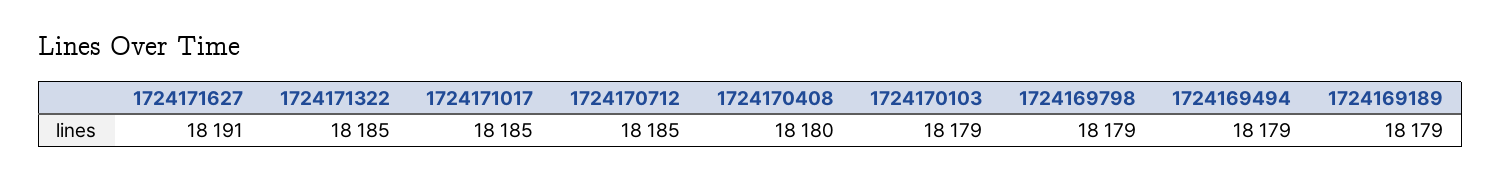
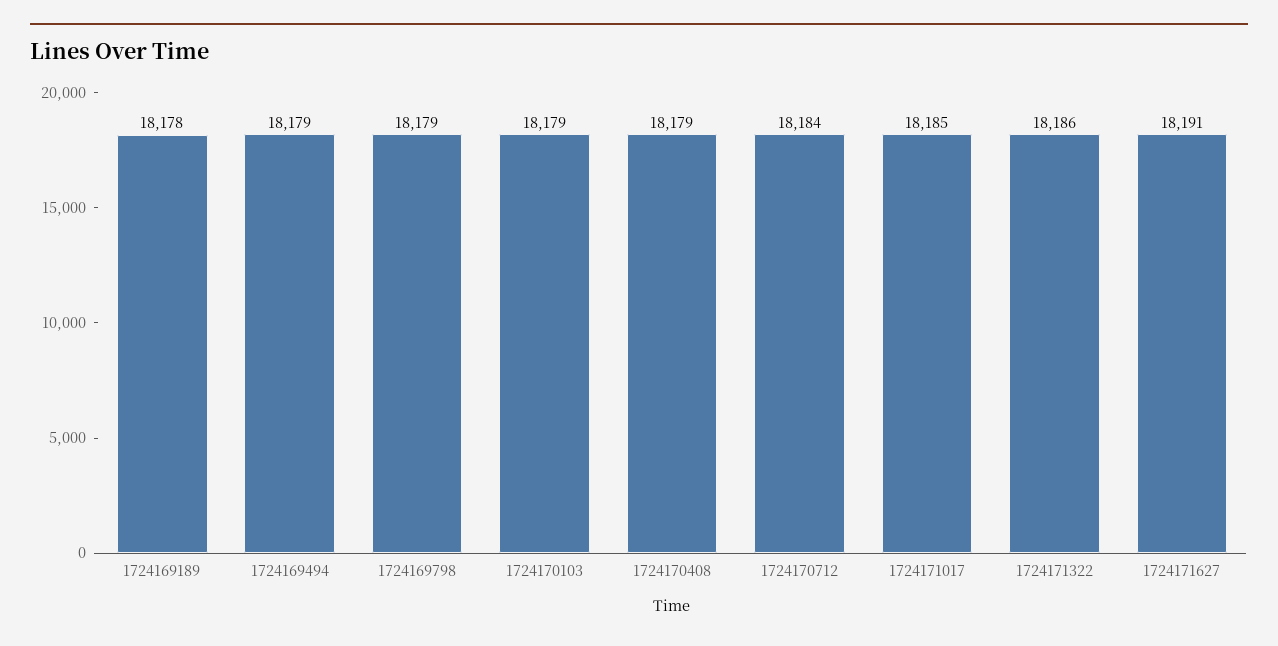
  {
    "1724171627": 18191,
-   "1724171322": 18185,
+   "1724171322": 18186,
    "1724171017": 18185,
-   "1724170712": 18185,
+   "1724170712": 18184,
-   "1724170408": 18180,
+   "1724170408": 18179,
    "1724170103": 18179,
    "1724169798": 18179,
    "1724169494": 18179,
-   "1724169189": 18179
+   "1724169189": 18178
  }

